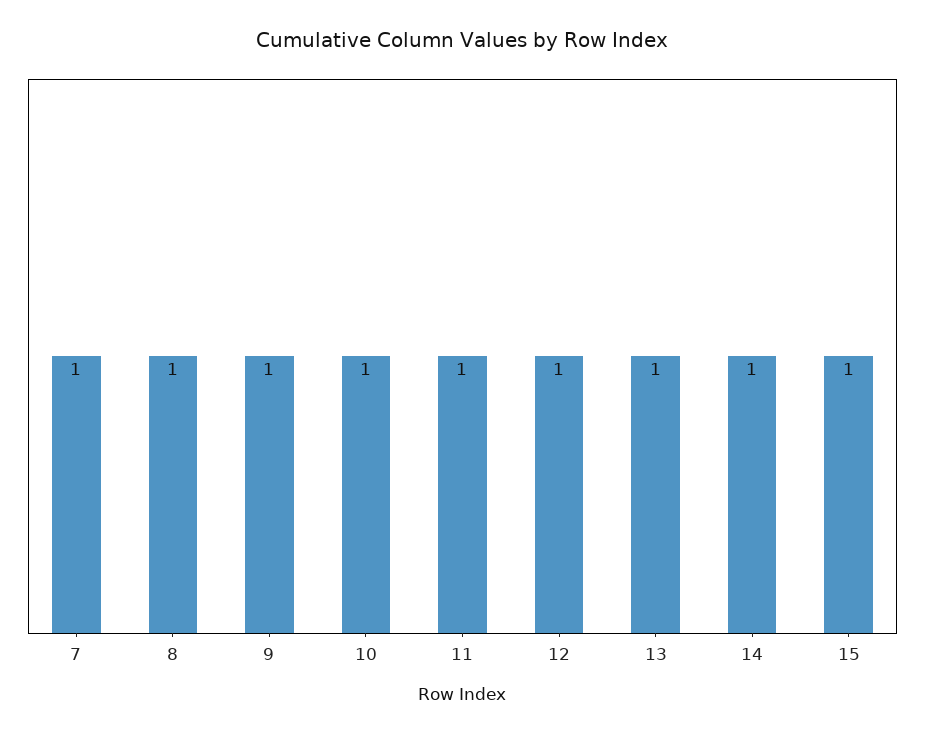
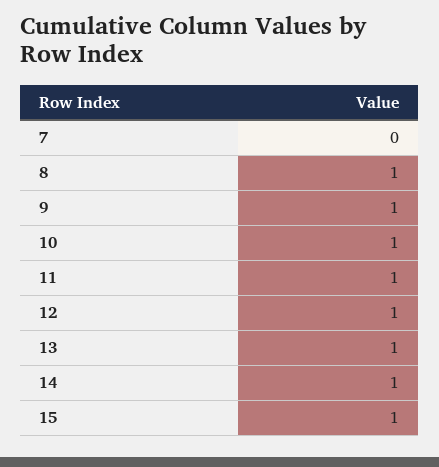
  {
-   "7": 1,
+   "7": 0,
    "8": 1,
    "9": 1,
    "10": 1,
    "11": 1,
    "12": 1,
    "13": 1,
    "14": 1,
    "15": 1
  }

